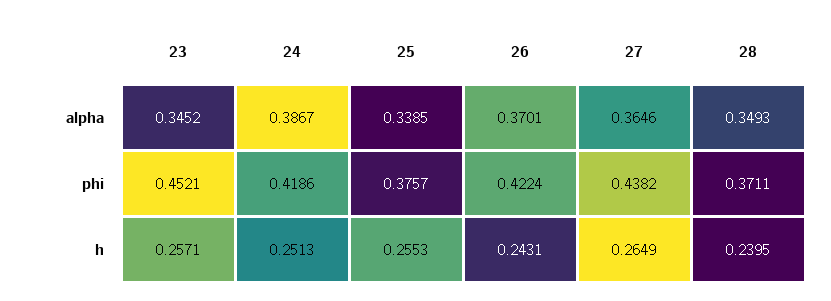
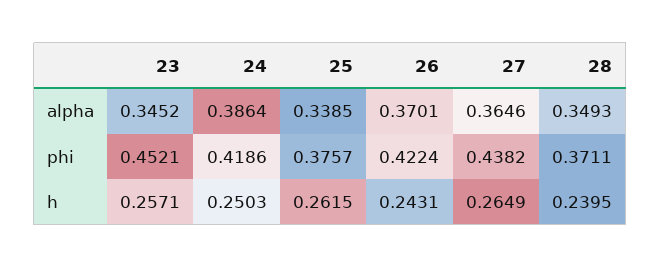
  {
    "23": {
      "alpha": 0.3452,
      "phi": 0.4521,
      "h": 0.2571
    },
    "24": {
-     "alpha": 0.3867,
+     "alpha": 0.3864,
      "phi": 0.4186,
-     "h": 0.2513
+     "h": 0.2503
    },
    "25": {
      "alpha": 0.3385,
      "phi": 0.3757,
-     "h": 0.2553
+     "h": 0.2615
    },
    "26": {
      "alpha": 0.3701,
      "phi": 0.4224,
      "h": 0.2431
    },
    "27": {
      "alpha": 0.3646,
      "phi": 0.4382,
      "h": 0.2649
    },
    "28": {
      "alpha": 0.3493,
      "phi": 0.3711,
      "h": 0.2395
    }
  }

